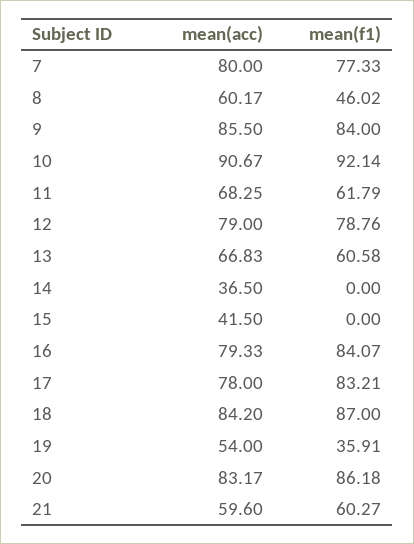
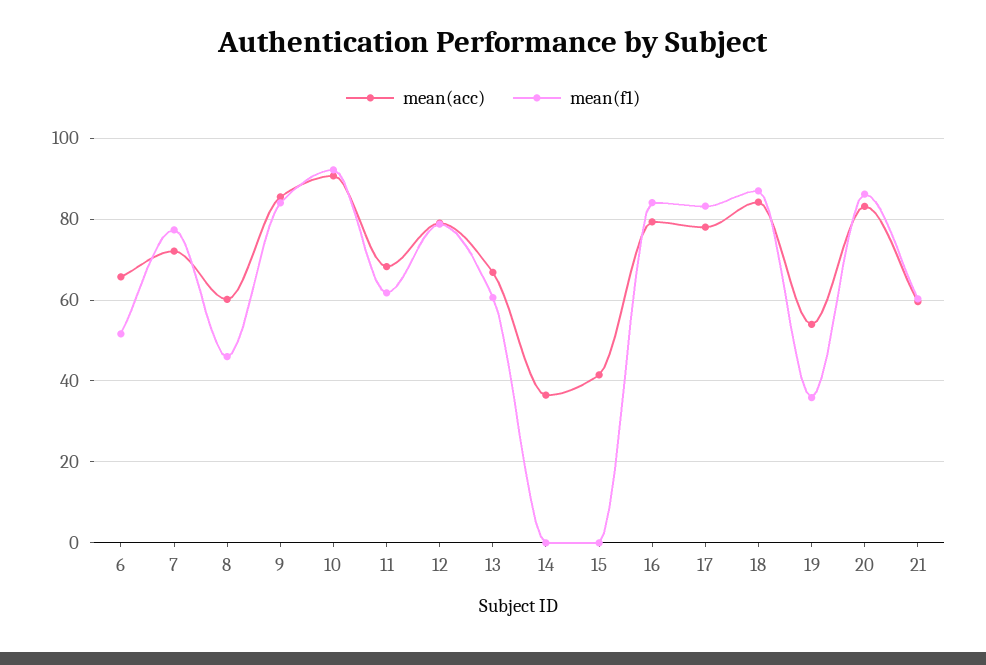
  {
    "mean(acc)": {
-     "7": 80,
+     "7": 72,
      "8": 60.17,
      "9": 85.5,
      "10": 90.67,
      "11": 68.25,
      "12": 79,
      "13": 66.83,
      "14": 36.5,
      "15": 41.5,
      "16": 79.33,
      "17": 78,
      "18": 84.2,
      "19": 54,
      "20": 83.17,
-     "21": 59.6
+     "21": 59.6,
+     "6": 66
    },
    "mean(f1)": {
      "7": 77.33,
      "8": 46.02,
      "9": 84,
      "10": 92.14,
      "11": 61.79,
      "12": 78.76,
      "13": 60.58,
      "14": 0,
      "15": 0,
      "16": 84.07,
      "17": 83.21,
      "18": 87,
      "19": 35.91,
      "20": 86.18,
-     "21": 60.27
+     "21": 60.27,
+     "6": 52
    }
  }

